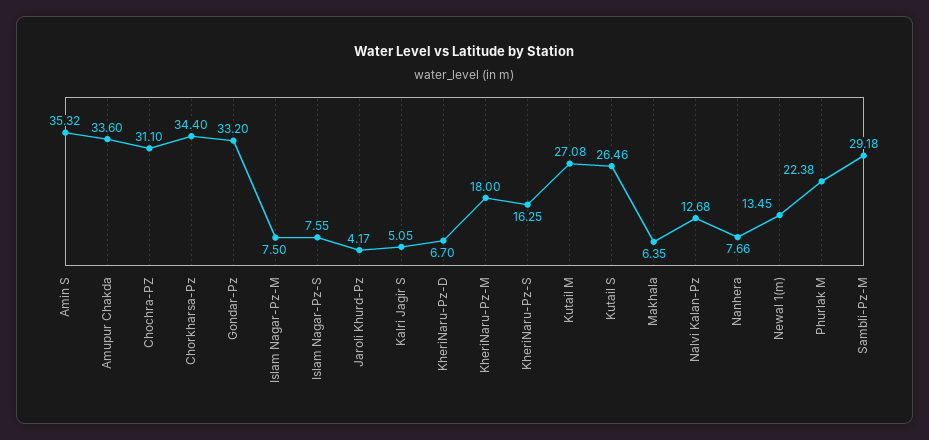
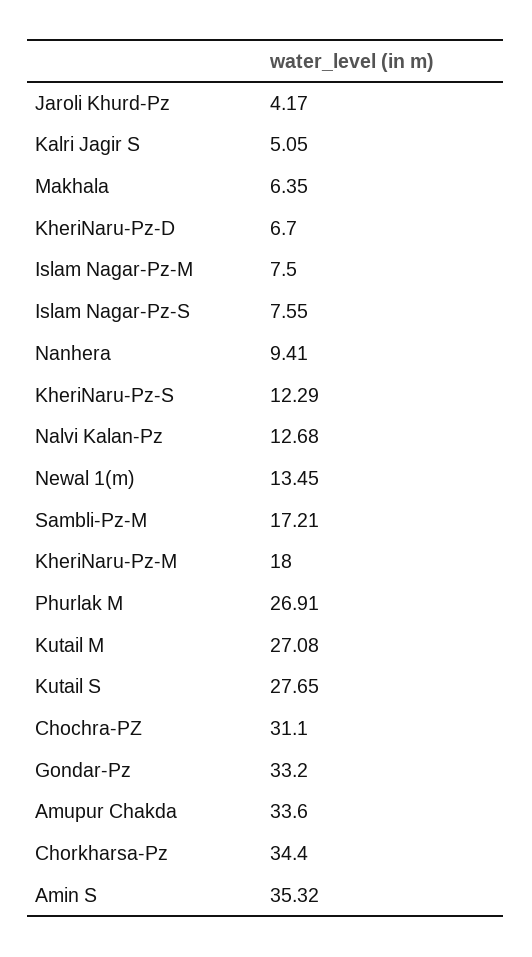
  {
    "Amin S": 35.32,
    "Amupur Chakda": 33.6,
    "Chochra-PZ": 31.1,
    "Chorkharsa-Pz": 34.4,
    "Gondar-Pz": 33.2,
    "Islam Nagar-Pz-M": 7.5,
    "Islam Nagar-Pz-S": 7.55,
    "Jaroli Khurd-Pz": 4.17,
    "Kalri Jagir S": 5.05,
    "KheriNaru-Pz-D": 6.7,
    "KheriNaru-Pz-M": 18,
-   "KheriNaru-Pz-S": 16.25,
+   "KheriNaru-Pz-S": 12.29,
    "Kutail M": 27.08,
-   "Kutail S": 26.46,
+   "Kutail S": 27.65,
    "Makhala": 6.35,
    "Nalvi Kalan-Pz": 12.68,
-   "Nanhera": 7.66,
+   "Nanhera": 9.41,
    "Newal 1(m)": 13.45,
-   "Phurlak M": 22.38,
+   "Phurlak M": 26.91,
-   "Sambli-Pz-M": 29.18
+   "Sambli-Pz-M": 17.21
  }

